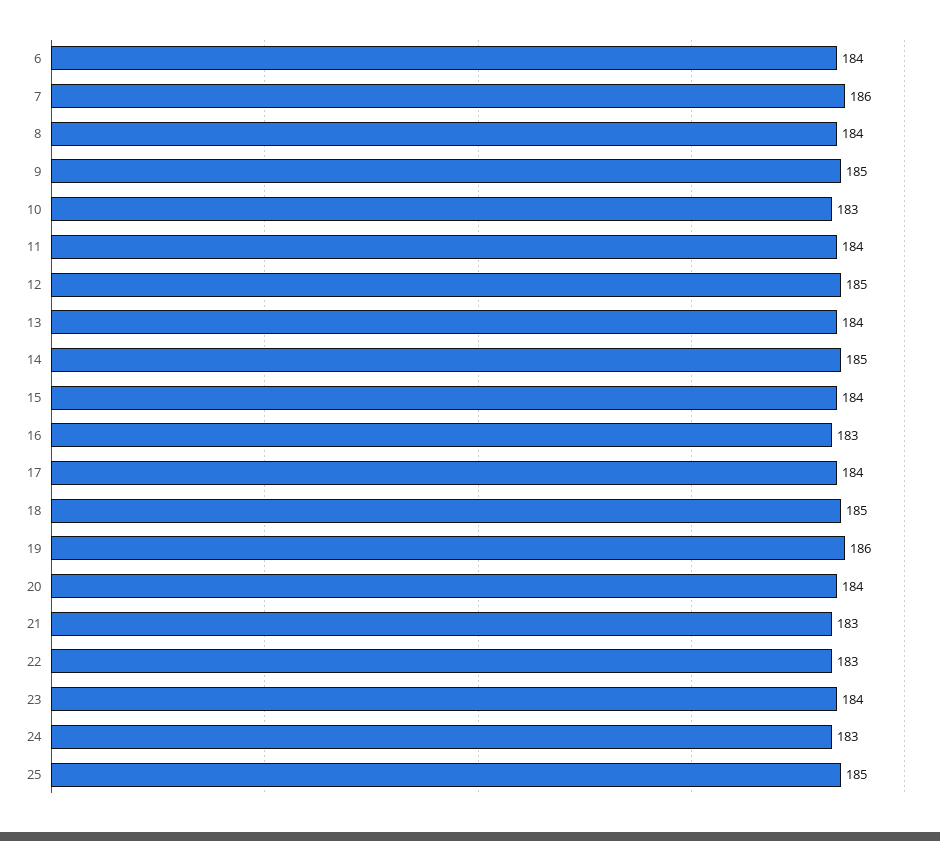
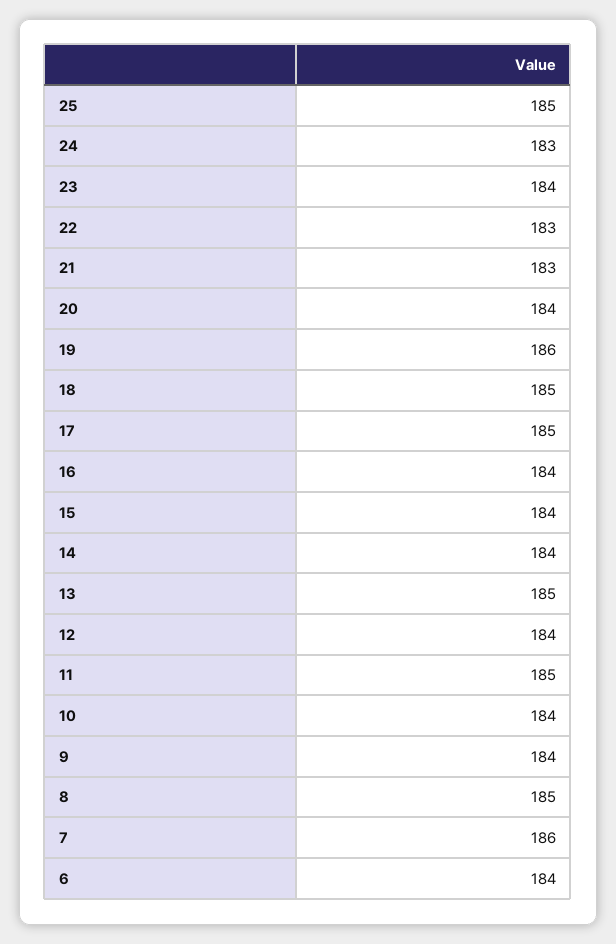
  {
    "6": 184,
    "7": 186,
-   "8": 184,
+   "8": 185,
-   "9": 185,
+   "9": 184,
-   "10": 183,
+   "10": 184,
-   "11": 184,
+   "11": 185,
-   "12": 185,
+   "12": 184,
-   "13": 184,
+   "13": 185,
-   "14": 185,
+   "14": 184,
    "15": 184,
-   "16": 183,
+   "16": 184,
-   "17": 184,
+   "17": 185,
    "18": 185,
    "19": 186,
    "20": 184,
    "21": 183,
    "22": 183,
    "23": 184,
    "24": 183,
    "25": 185
  }

